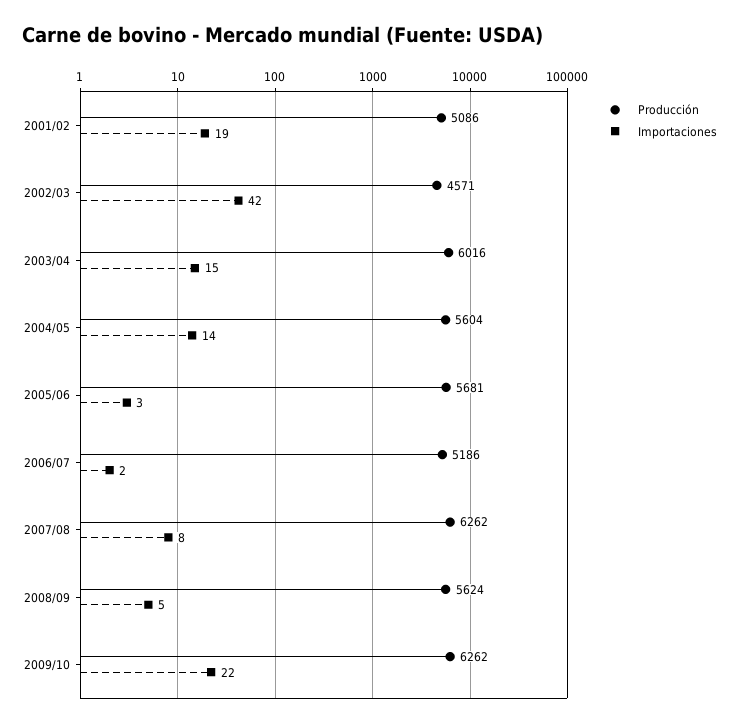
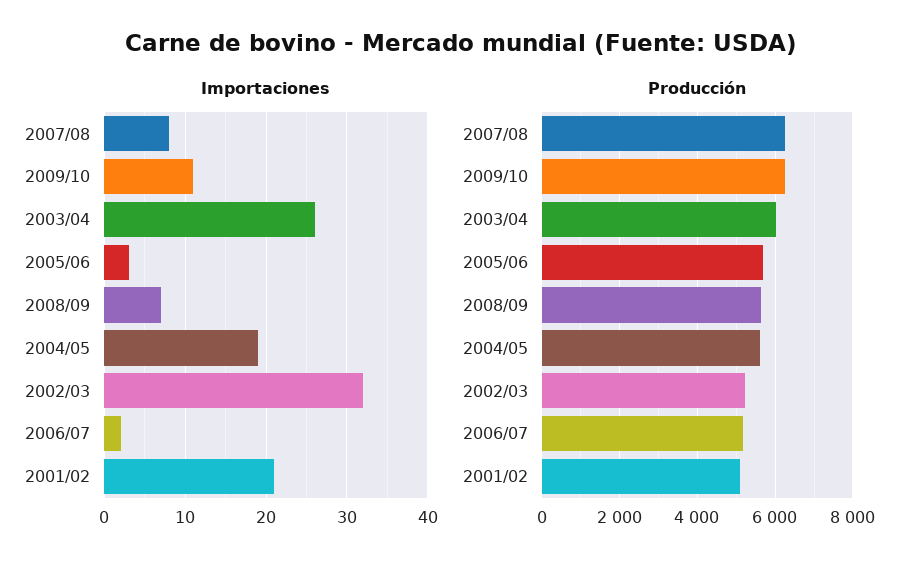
  {
    "Producción": {
      "2001/02": 5086,
-     "2002/03": 4571,
+     "2002/03": 5200,
      "2003/04": 6016,
      "2004/05": 5604,
      "2005/06": 5681,
      "2006/07": 5186,
      "2007/08": 6262,
      "2008/09": 5624,
      "2009/10": 6262
    },
    "Importaciones": {
-     "2001/02": 19,
+     "2001/02": 21,
-     "2002/03": 42,
+     "2002/03": 32,
-     "2003/04": 15,
+     "2003/04": 26,
-     "2004/05": 14,
+     "2004/05": 19,
      "2005/06": 3,
      "2006/07": 2,
      "2007/08": 8,
-     "2008/09": 5,
+     "2008/09": 7,
-     "2009/10": 22
+     "2009/10": 11
    }
  }

